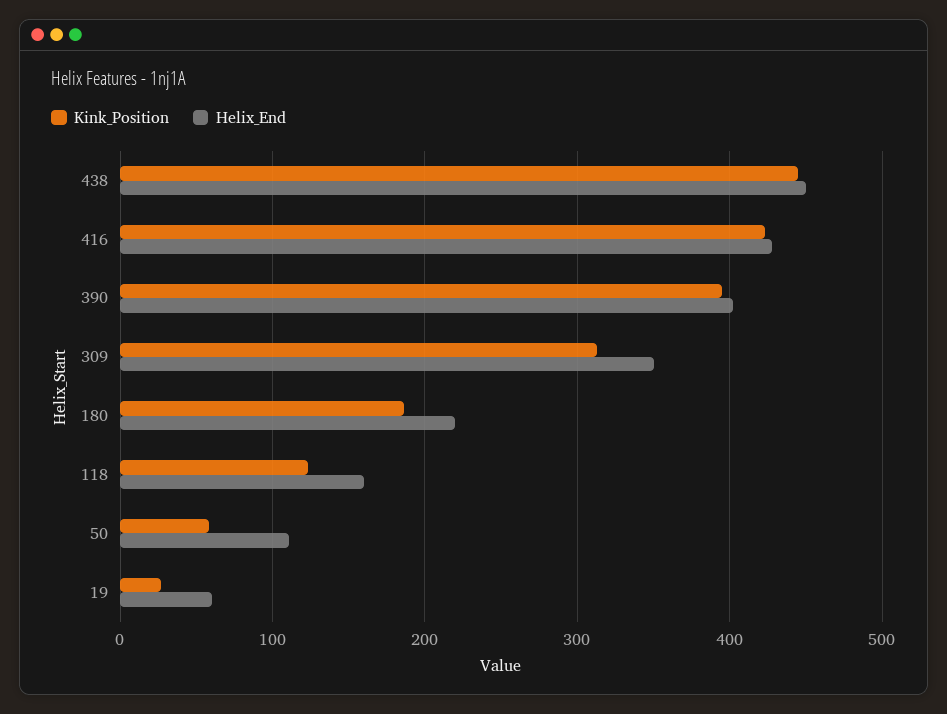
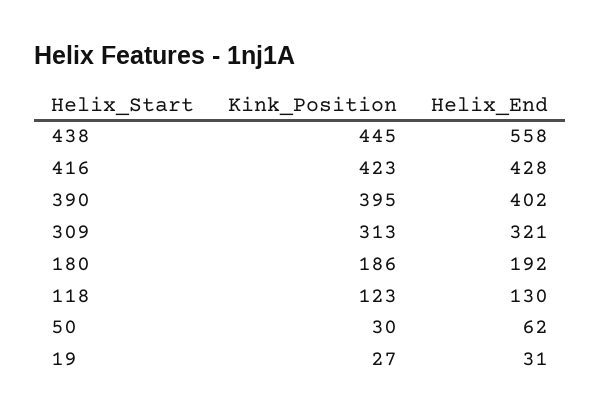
  {
    "Kink_Position": {
      "438": 445,
      "416": 423,
      "390": 395,
      "309": 313,
      "180": 186,
      "118": 123,
-     "50": 60,
+     "50": 30,
      "19": 27
    },
    "Helix_End": {
-     "438": 450,
+     "438": 558,
      "416": 428,
      "390": 402,
-     "309": 350,
+     "309": 321,
-     "180": 220,
+     "180": 192,
-     "118": 160,
+     "118": 130,
-     "50": 110,
+     "50": 62,
-     "19": 60
+     "19": 31
    }
  }

